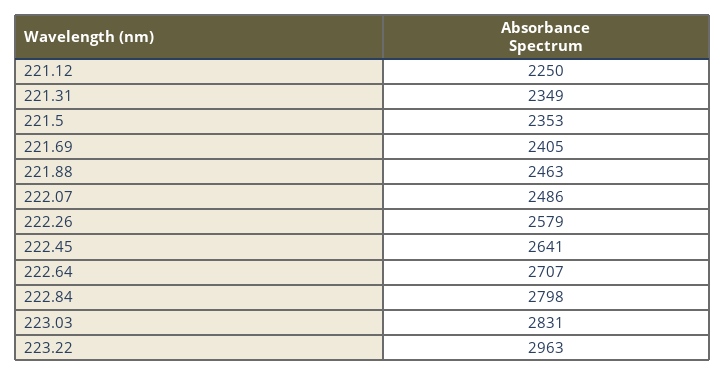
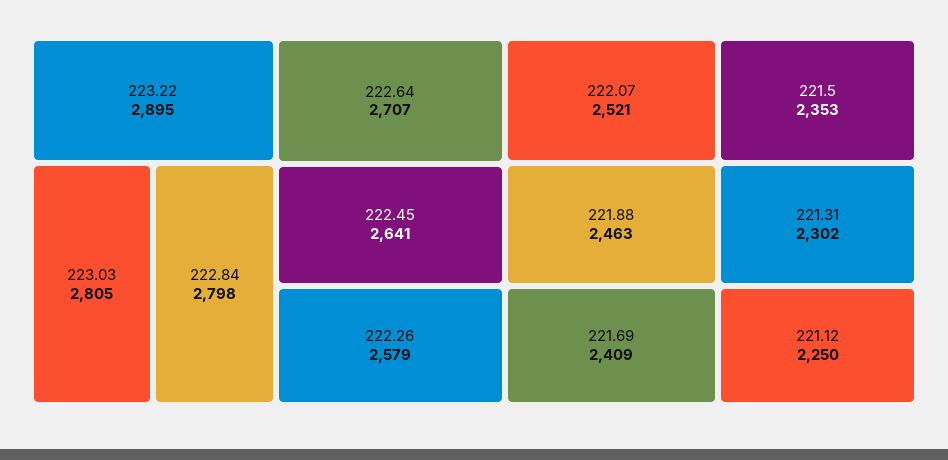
  {
    "221.12": 2250,
-   "221.31": 2349,
+   "221.31": 2302,
    "221.5": 2353,
-   "221.69": 2405,
+   "221.69": 2409,
    "221.88": 2463,
-   "222.07": 2486,
+   "222.07": 2521,
    "222.26": 2579,
    "222.45": 2641,
    "222.64": 2707,
    "222.84": 2798,
-   "223.03": 2831,
+   "223.03": 2805,
-   "223.22": 2963
+   "223.22": 2895
  }

